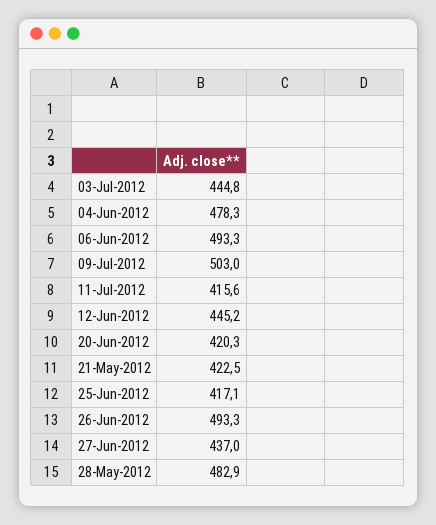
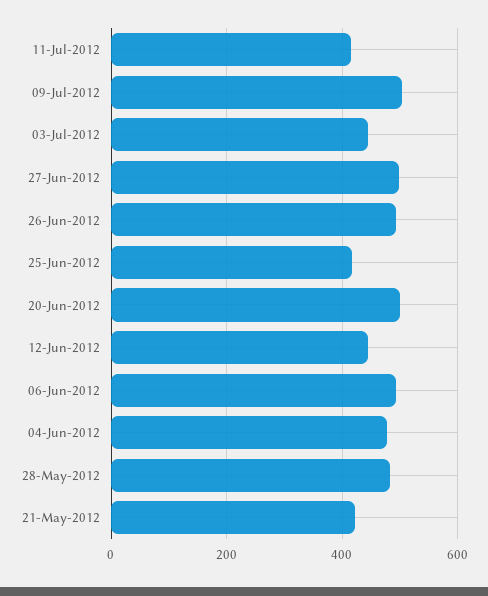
  {
    "03-Jul-2012": 444.8,
    "04-Jun-2012": 478.3,
    "06-Jun-2012": 493.3,
    "09-Jul-2012": 503,
    "11-Jul-2012": 415.6,
    "12-Jun-2012": 445.2,
-   "20-Jun-2012": 420.3,
+   "20-Jun-2012": 500,
    "21-May-2012": 422.5,
    "25-Jun-2012": 417.1,
    "26-Jun-2012": 493.3,
-   "27-Jun-2012": 437,
+   "27-Jun-2012": 500,
    "28-May-2012": 482.9
  }

